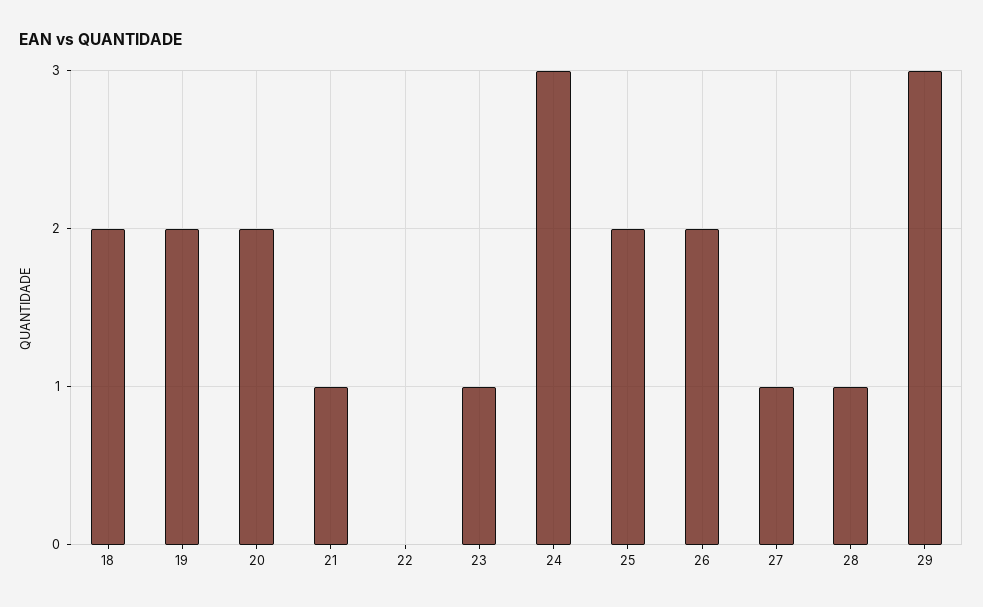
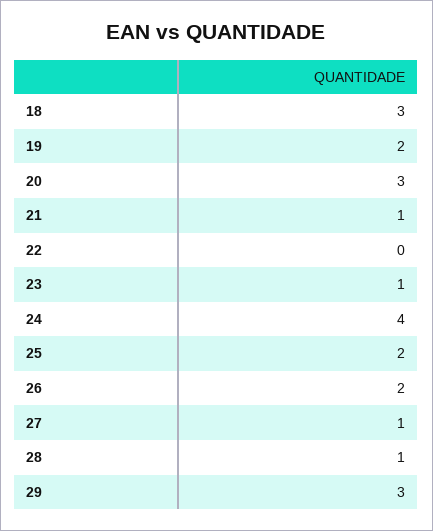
  {
-   "18": 2,
+   "18": 3,
    "19": 2,
-   "20": 2,
+   "20": 3,
    "21": 1,
    "22": 0,
    "23": 1,
-   "24": 3,
+   "24": 4,
    "25": 2,
    "26": 2,
    "27": 1,
    "28": 1,
    "29": 3
  }

